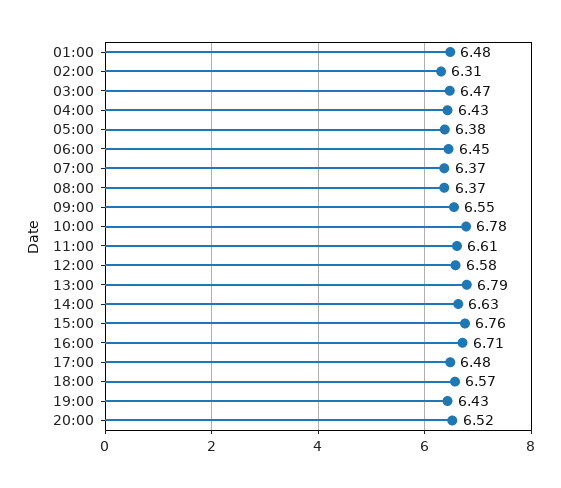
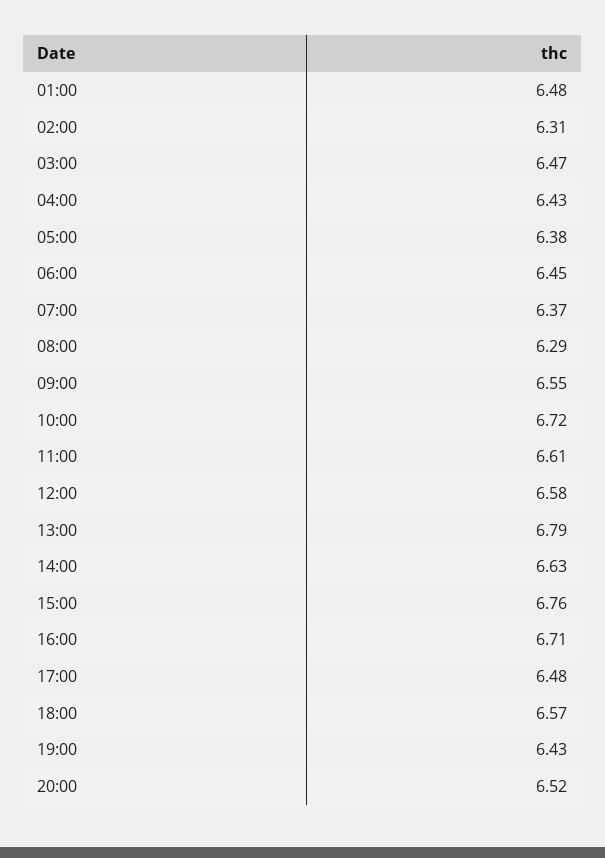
  {
    "01:00": 6.48,
    "02:00": 6.31,
    "03:00": 6.47,
    "04:00": 6.43,
    "05:00": 6.38,
    "06:00": 6.45,
    "07:00": 6.37,
-   "08:00": 6.37,
+   "08:00": 6.29,
    "09:00": 6.55,
-   "10:00": 6.78,
+   "10:00": 6.72,
    "11:00": 6.61,
    "12:00": 6.58,
    "13:00": 6.79,
    "14:00": 6.63,
    "15:00": 6.76,
    "16:00": 6.71,
    "17:00": 6.48,
    "18:00": 6.57,
    "19:00": 6.43,
    "20:00": 6.52
  }

